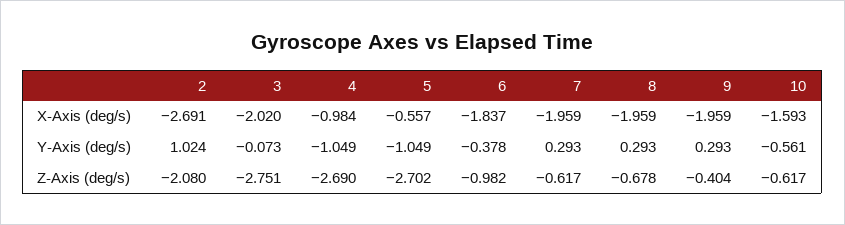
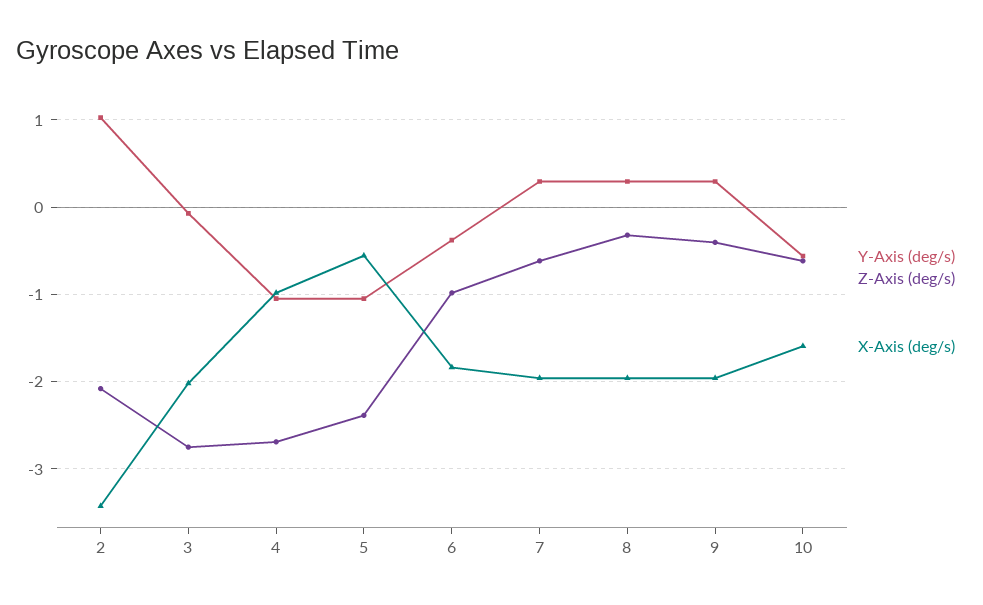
  {
    "X-Axis (deg/s)": {
-     "2": -2.691,
+     "2": -3.4,
      "3": -2.02,
      "4": -0.984,
      "5": -0.557,
      "6": -1.837,
      "7": -1.959,
      "8": -1.959,
      "9": -1.959,
      "10": -1.593
    },
    "Y-Axis (deg/s)": {
      "2": 1.024,
      "3": -0.073,
      "4": -1.049,
      "5": -1.049,
      "6": -0.378,
      "7": 0.293,
      "8": 0.293,
      "9": 0.293,
      "10": -0.561
    },
    "Z-Axis (deg/s)": {
      "2": -2.08,
      "3": -2.751,
      "4": -2.69,
-     "5": -2.702,
+     "5": -2.4,
      "6": -0.982,
      "7": -0.617,
-     "8": -0.678,
+     "8": -0.3,
      "9": -0.404,
      "10": -0.617
    }
  }

